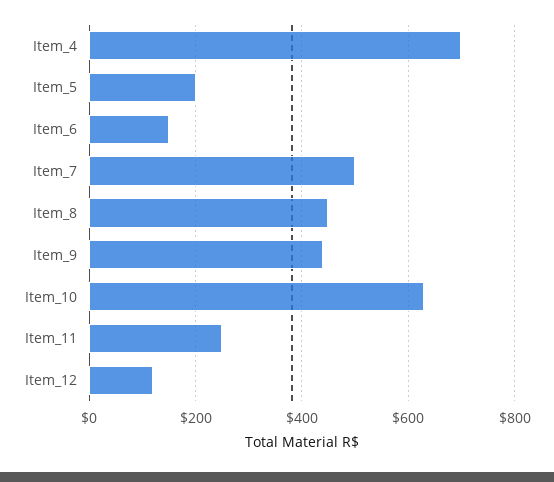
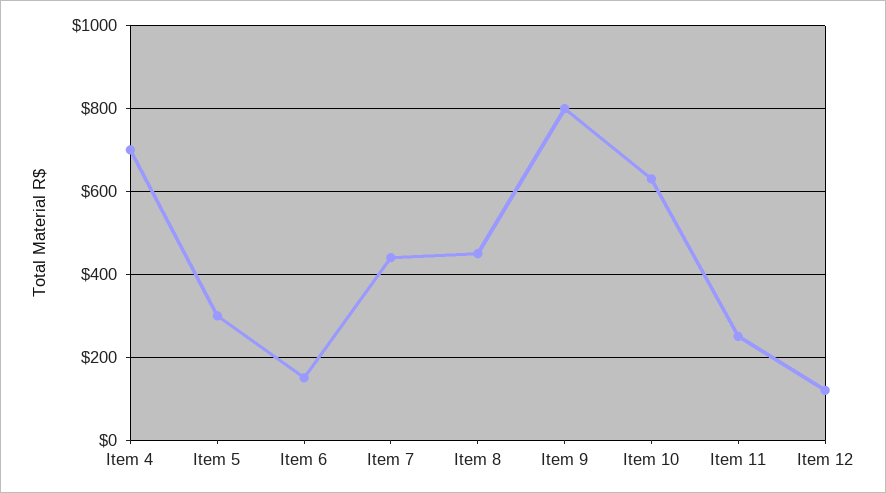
  {
    "Item_4": 700,
-   "Item_5": 200,
+   "Item_5": 300,
    "Item_6": 160,
-   "Item_7": 500,
+   "Item_7": 440,
    "Item_8": 460,
-   "Item_9": 440,
+   "Item_9": 800,
    "Item_10": 640,
    "Item_11": 260,
    "Item_12": 120
  }

